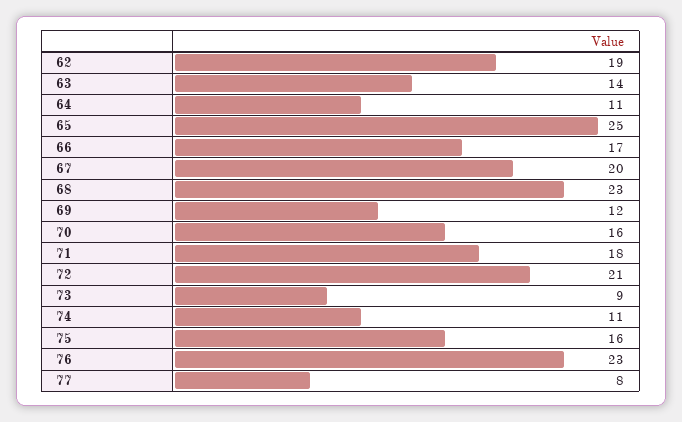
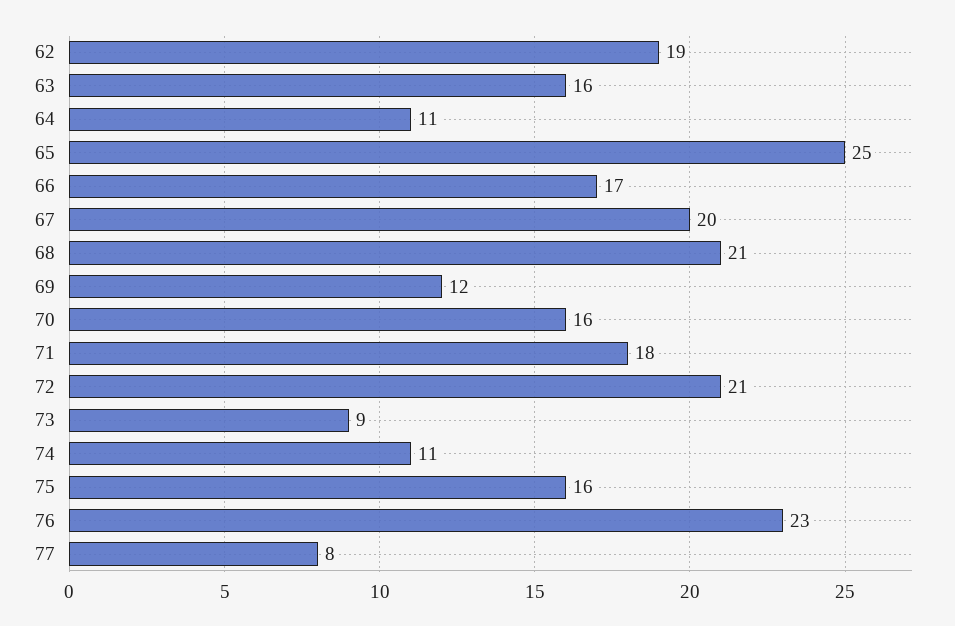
  {
    "62": 19,
-   "63": 14,
+   "63": 16,
    "64": 11,
    "65": 25,
    "66": 17,
    "67": 20,
-   "68": 23,
+   "68": 21,
    "69": 12,
    "70": 16,
    "71": 18,
    "72": 21,
    "73": 9,
    "74": 11,
    "75": 16,
    "76": 23,
    "77": 8
  }

